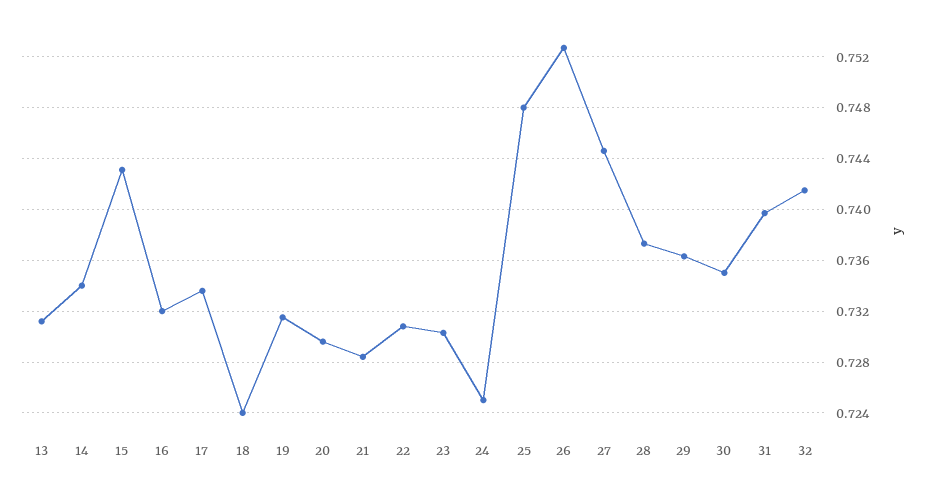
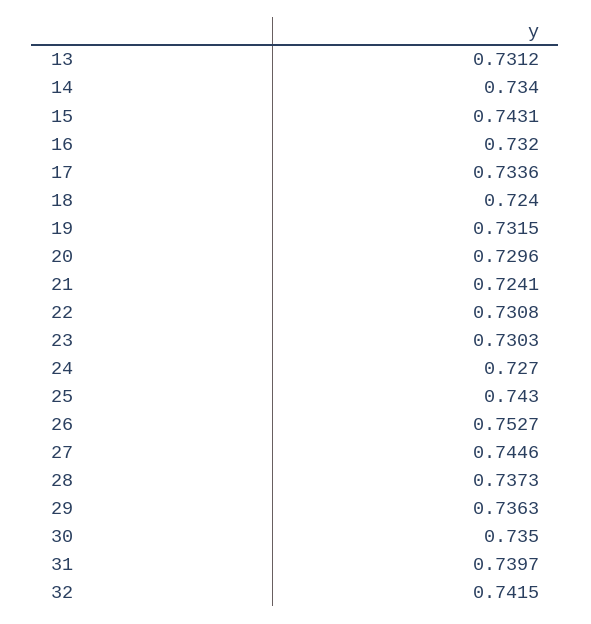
  {
    "13": 0.7312,
    "14": 0.734,
    "15": 0.7431,
    "16": 0.732,
    "17": 0.7336,
    "18": 0.724,
    "19": 0.7315,
    "20": 0.7296,
-   "21": 0.7285,
+   "21": 0.7241,
    "22": 0.7308,
    "23": 0.7303,
-   "24": 0.725,
+   "24": 0.727,
-   "25": 0.748,
+   "25": 0.743,
    "26": 0.7527,
    "27": 0.7446,
    "28": 0.7373,
    "29": 0.7363,
    "30": 0.735,
    "31": 0.7397,
    "32": 0.7415
  }

